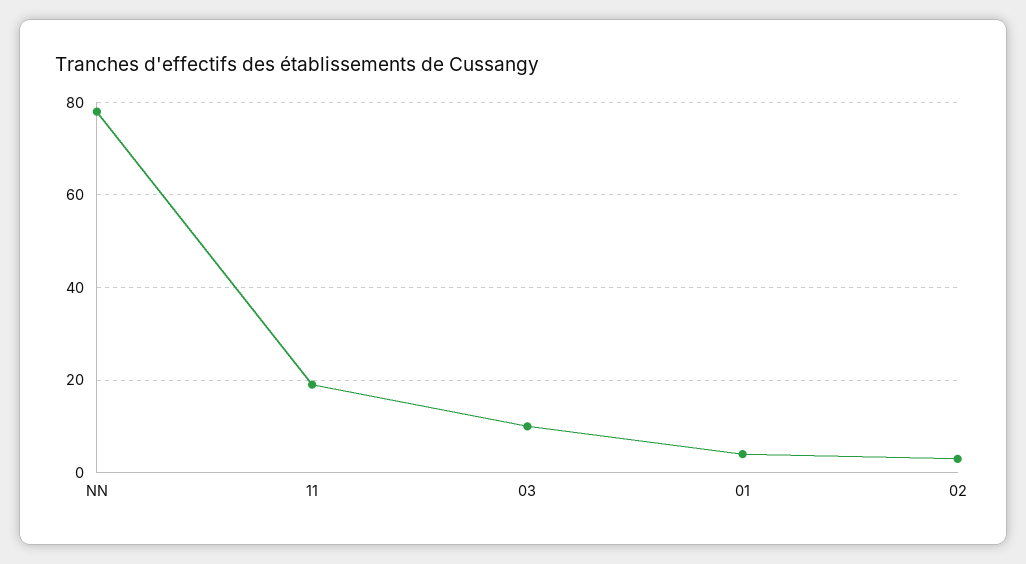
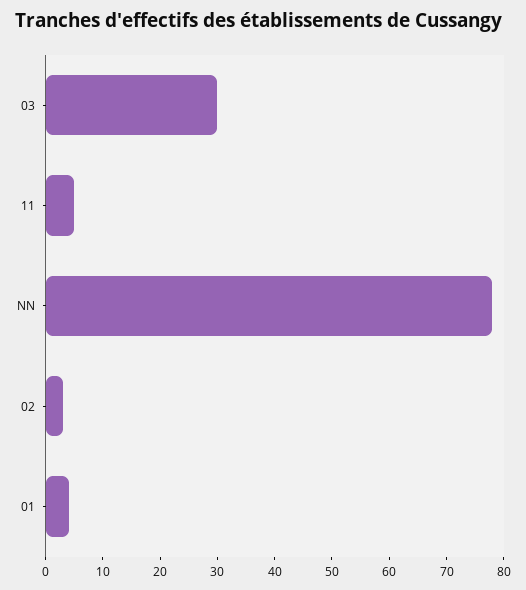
  {
    "NN": 80,
-   "11": 20,
+   "11": 5,
-   "03": 10,
+   "03": 30,
    "01": 5,
    "02": 5
  }

